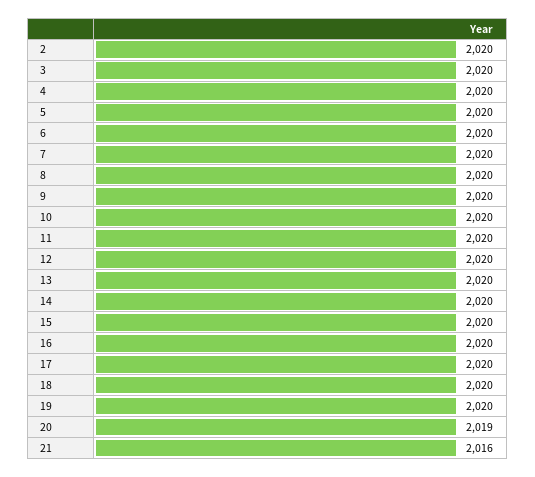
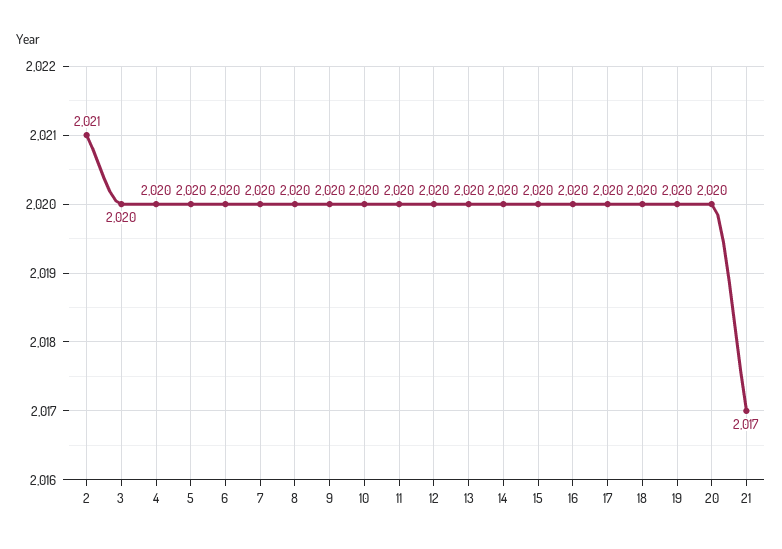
  {
-   "2": 2020,
+   "2": 2021,
    "3": 2020,
    "4": 2020,
    "5": 2020,
    "6": 2020,
    "7": 2020,
    "8": 2020,
    "9": 2020,
    "10": 2020,
    "11": 2020,
    "12": 2020,
    "13": 2020,
    "14": 2020,
    "15": 2020,
    "16": 2020,
    "17": 2020,
    "18": 2020,
    "19": 2020,
-   "20": 2019,
+   "20": 2020,
-   "21": 2016
+   "21": 2017
  }

